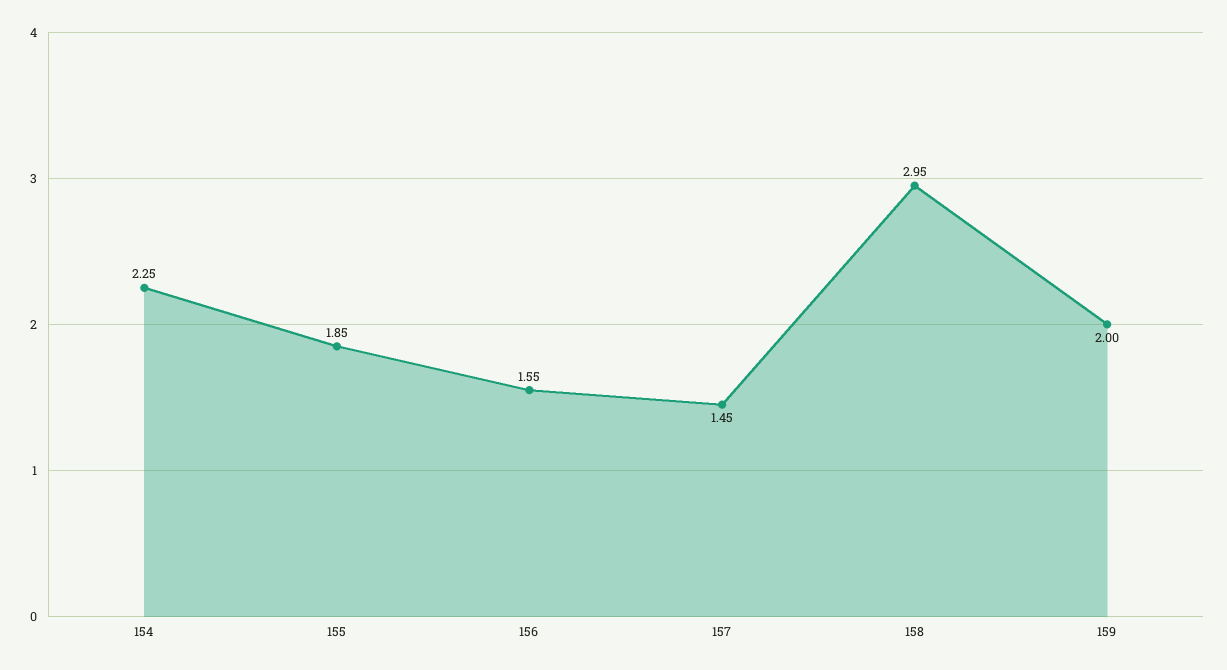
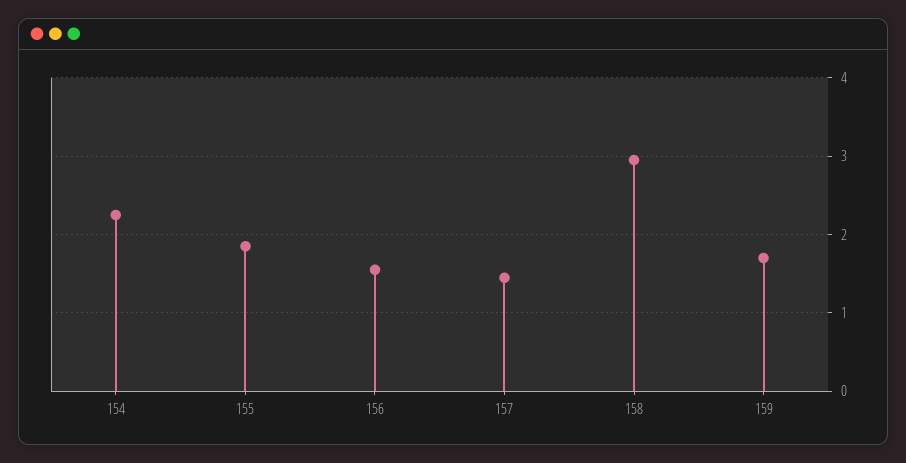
  {
    "154": 2.25,
    "155": 1.85,
    "156": 1.55,
    "157": 1.45,
    "158": 2.95,
-   "159": 2
+   "159": 1.7
  }

